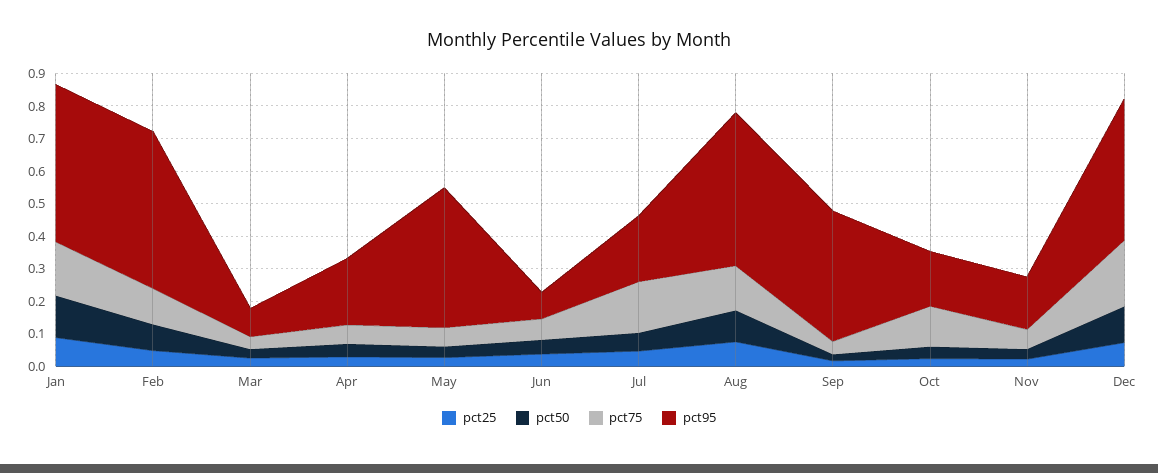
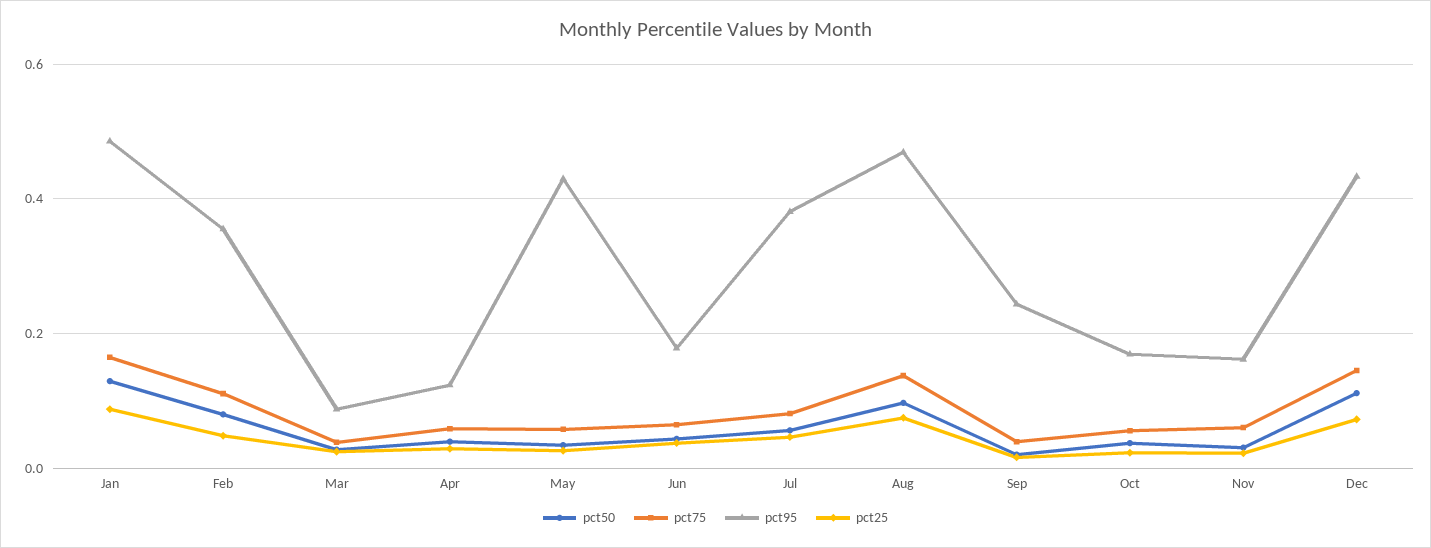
  {
    "pct25": {
      "Jan": 0.08,
      "Feb": 0.04,
      "Mar": 0.02,
      "Apr": 0.02,
      "May": 0.02,
      "Jun": 0.04,
      "Jul": 0.04,
      "Aug": 0.08,
      "Sep": 0.02,
      "Oct": 0.02,
      "Nov": 0.02,
      "Dec": 0.08
    },
    "pct50": {
      "Jan": 0.12,
      "Feb": 0.08,
      "Mar": 0.02,
      "Apr": 0.04,
      "May": 0.04,
      "Jun": 0.04,
      "Jul": 0.06,
      "Aug": 0.1,
      "Sep": 0.02,
      "Oct": 0.04,
      "Nov": 0.04,
      "Dec": 0.12
    },
    "pct75": {
      "Jan": 0.16,
      "Feb": 0.12,
      "Mar": 0.04,
      "Apr": 0.06,
      "May": 0.06,
      "Jun": 0.06,
-     "Jul": 0.15,
+     "Jul": 0.08,
      "Aug": 0.14,
      "Sep": 0.04,
-     "Oct": 0.125,
+     "Oct": 0.06,
      "Nov": 0.06,
-     "Dec": 0.2
+     "Dec": 0.14
    },
    "pct95": {
      "Jan": 0.48,
-     "Feb": 0.475,
+     "Feb": 0.36,
      "Mar": 0.08,
-     "Apr": 0.2,
+     "Apr": 0.12,
      "May": 0.42,
-     "Jun": 0.075,
+     "Jun": 0.18,
-     "Jul": 0.2,
+     "Jul": 0.38,
      "Aug": 0.46,
-     "Sep": 0.4,
+     "Sep": 0.24,
      "Oct": 0.16,
      "Nov": 0.16,
      "Dec": 0.44
    }
  }

